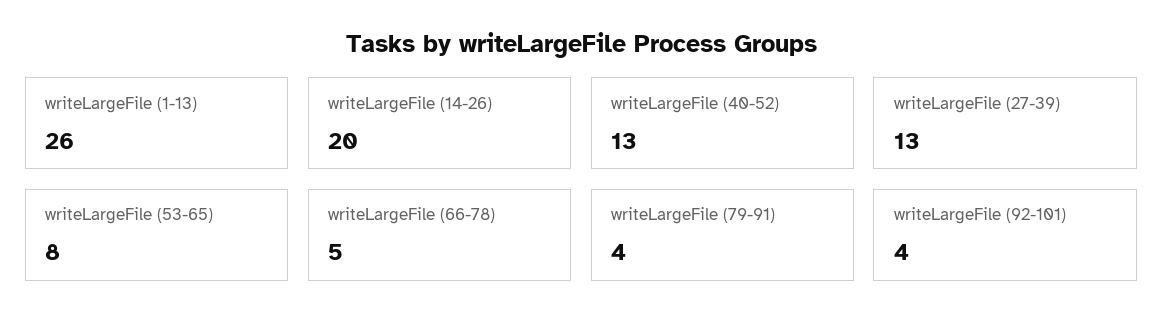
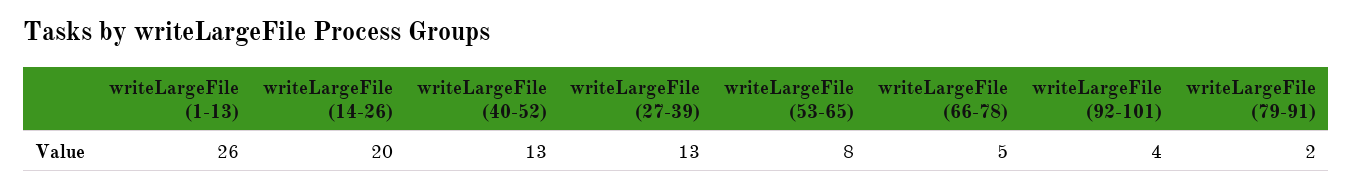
  {
    "writeLargeFile (1-13)": 26,
    "writeLargeFile (14-26)": 20,
    "writeLargeFile (40-52)": 13,
    "writeLargeFile (27-39)": 13,
    "writeLargeFile (53-65)": 8,
    "writeLargeFile (66-78)": 5,
-   "writeLargeFile (79-91)": 4,
+   "writeLargeFile (79-91)": 2,
    "writeLargeFile (92-101)": 4
  }

